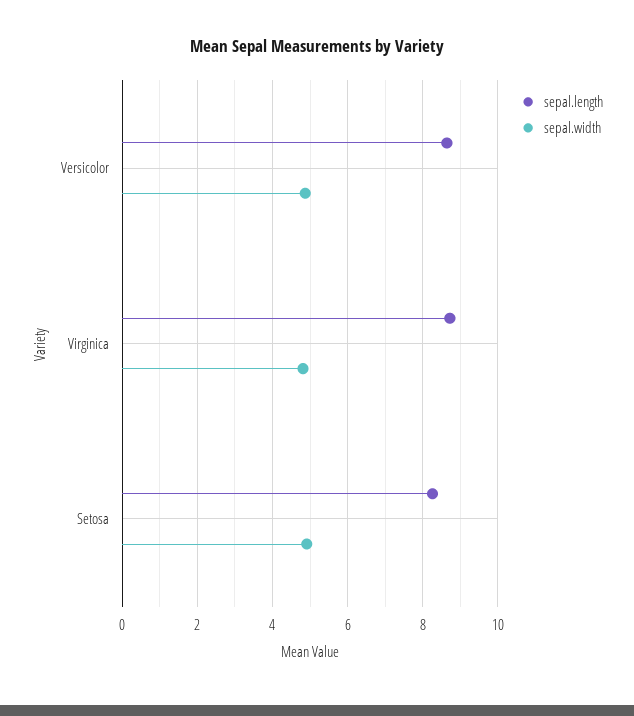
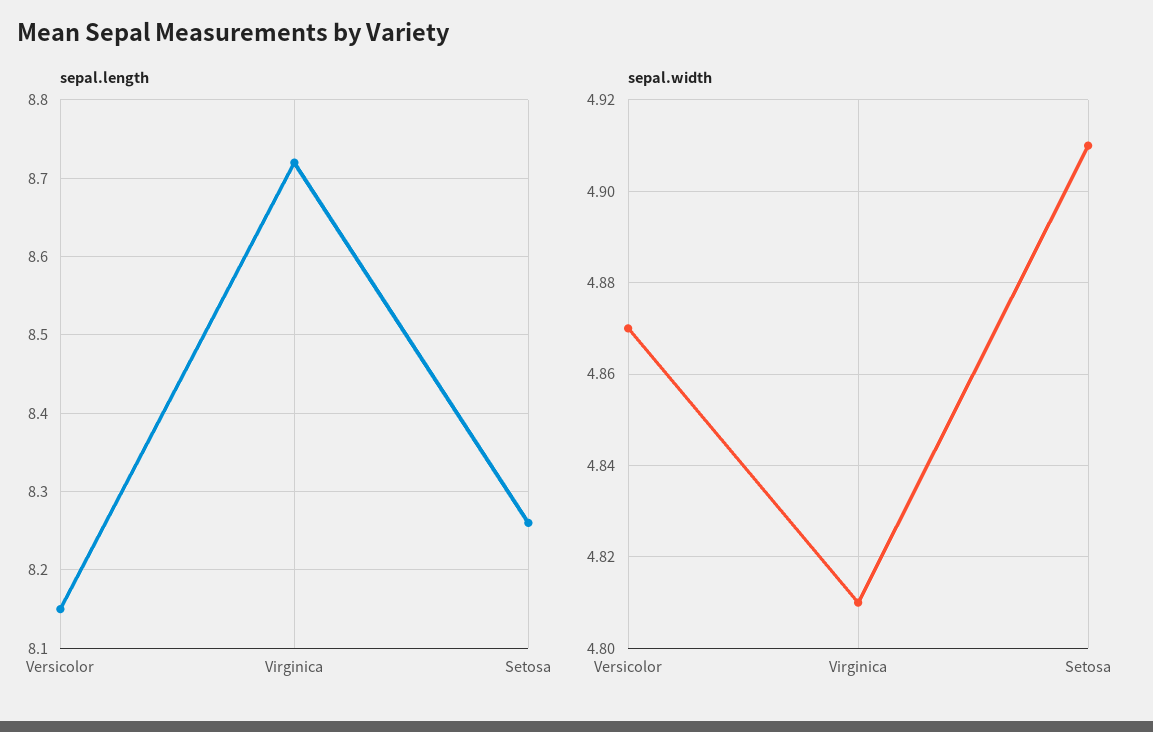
  {
    "sepal.length": {
-     "Versicolor": 8.6,
+     "Versicolor": 8.15,
      "Virginica": 8.72,
      "Setosa": 8.26
    },
    "sepal.width": {
      "Versicolor": 4.87,
      "Virginica": 4.81,
      "Setosa": 4.91
    }
  }

